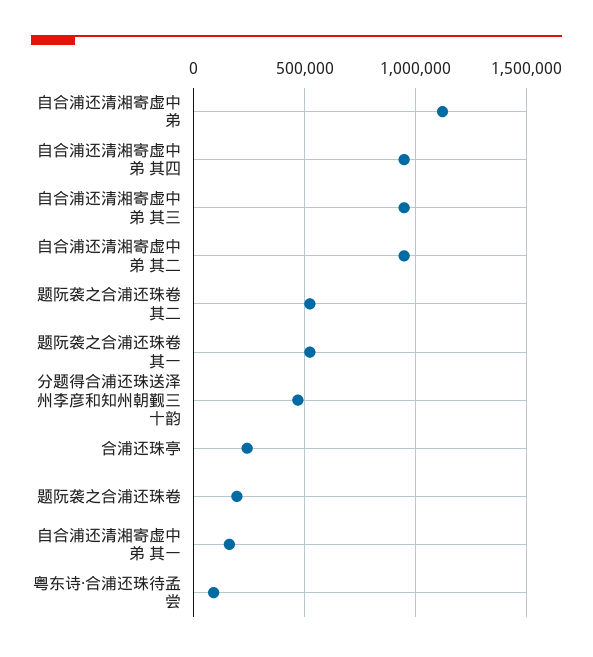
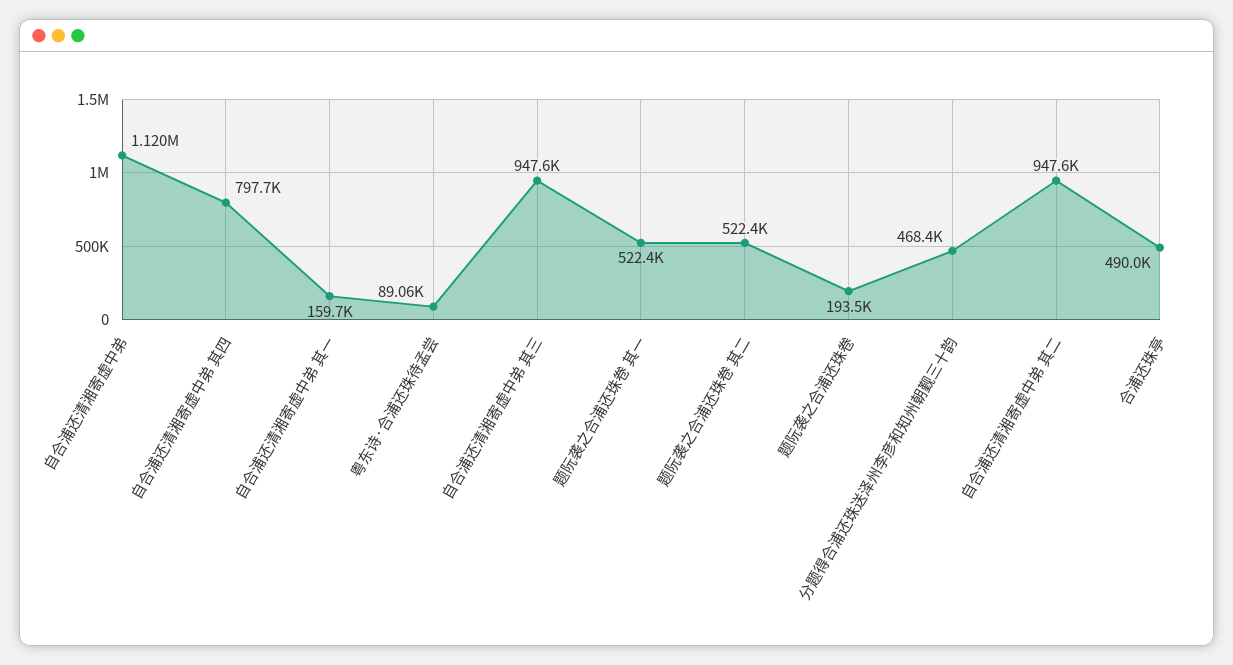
  {
    "自合浦还清湘寄虚中弟": 1120000,
-   "自合浦还清湘寄虚中弟 其四": 950000,
+   "自合浦还清湘寄虚中弟 其四": 797700,
    "自合浦还清湘寄虚中弟 其三": 947600,
    "自合浦还清湘寄虚中弟 其二": 947600,
    "题阮袭之合浦还珠卷 其二": 522400,
    "题阮袭之合浦还珠卷 其一": 522400,
    "分题得合浦还珠送泽州李彦和知州朝觐三十韵": 468400,
-   "合浦还珠亭": 250000,
+   "合浦还珠亭": 490000,
    "题阮袭之合浦还珠卷": 193500,
    "自合浦还清湘寄虚中弟 其一": 159700,
    "粤东诗·合浦还珠待孟尝": 89060
  }

